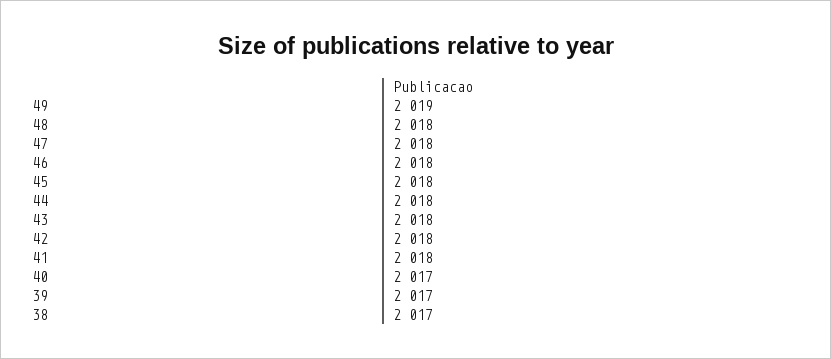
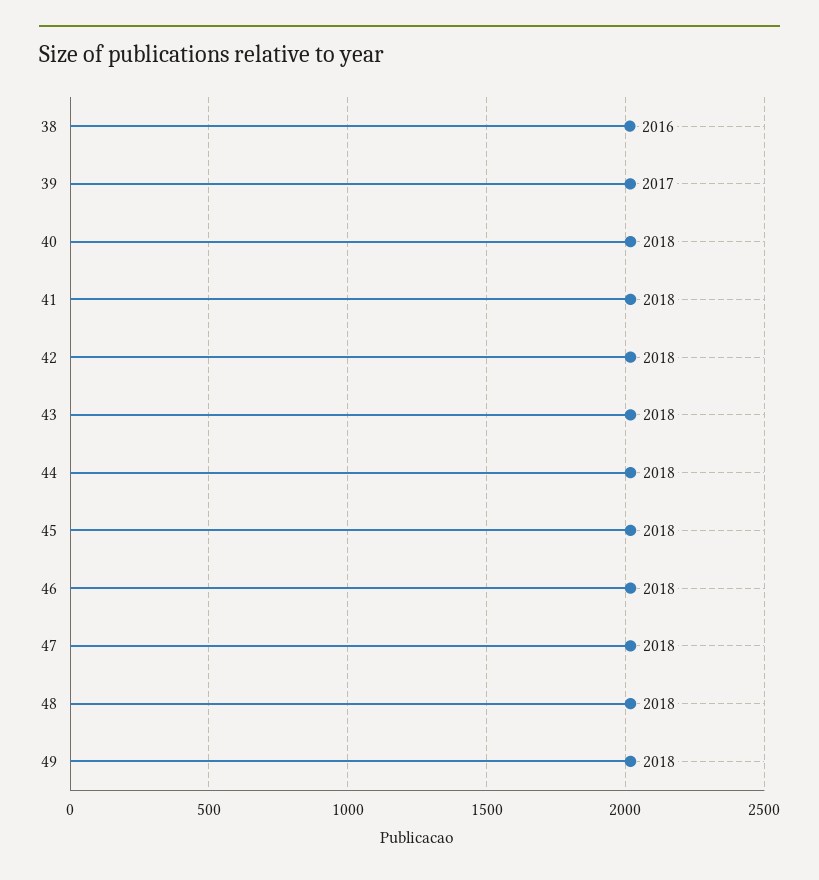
  {
-   "49": 2019,
+   "49": 2018,
    "48": 2018,
    "47": 2018,
    "46": 2018,
    "45": 2018,
    "44": 2018,
    "43": 2018,
    "42": 2018,
    "41": 2018,
-   "40": 2017,
+   "40": 2018,
    "39": 2017,
-   "38": 2017
+   "38": 2016
  }

